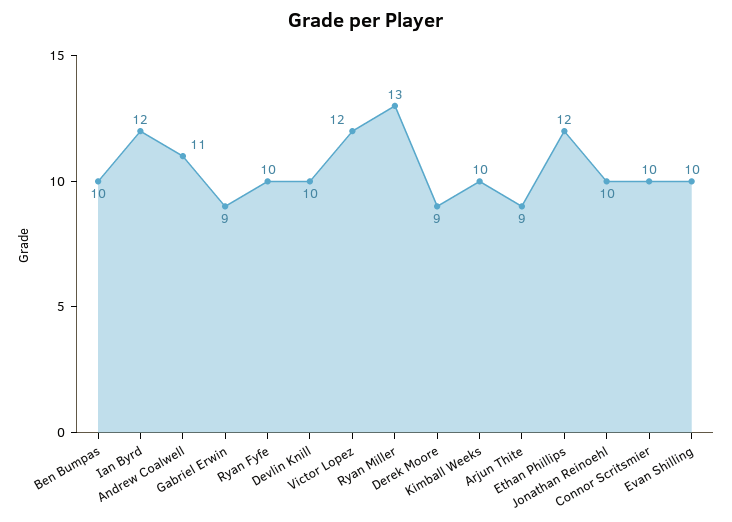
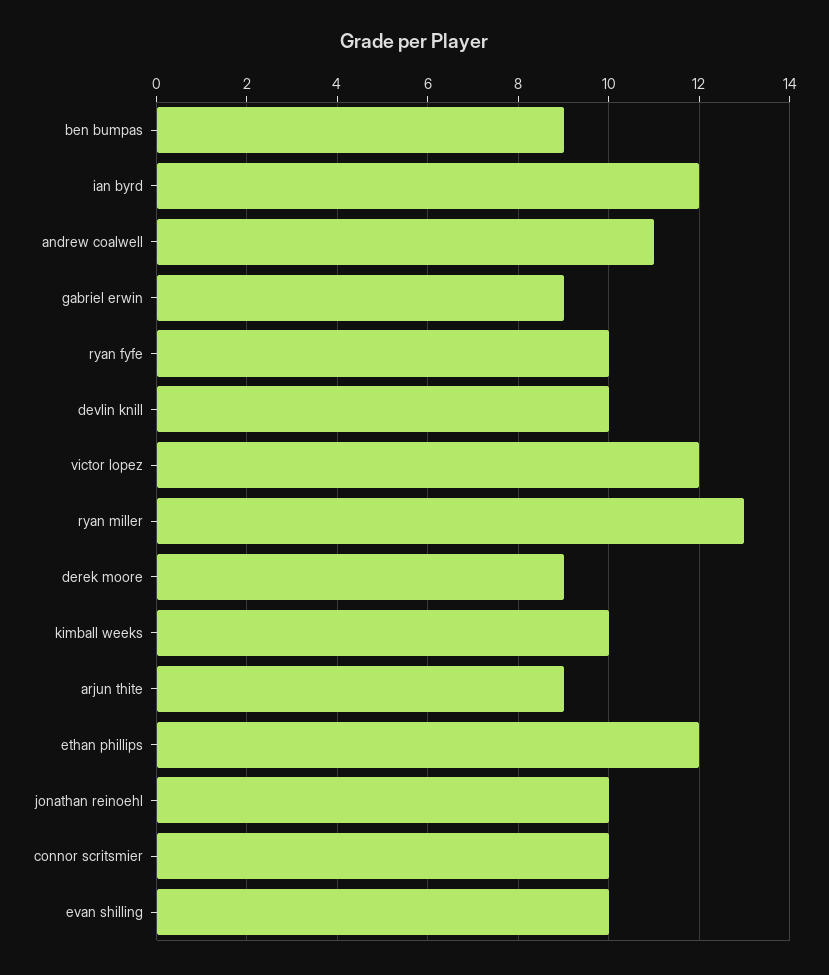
  {
-   "Ben Bumpas": 10,
+   "Ben Bumpas": 9,
    "Ian Byrd": 12,
    "Andrew Coalwell": 11,
    "Gabriel Erwin": 9,
    "Ryan Fyfe": 10,
    "Devlin Knill": 10,
    "Victor Lopez": 12,
    "Ryan Miller": 13,
    "Derek Moore": 9,
    "Kimball Weeks": 10,
    "Arjun Thite": 9,
    "Ethan Phillips": 12,
    "Jonathan Reinoehl": 10,
    "Connor Scritsmier": 10,
    "Evan Shilling": 10
  }

